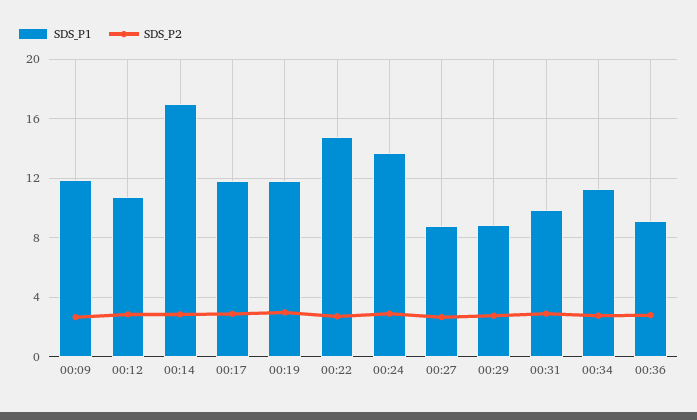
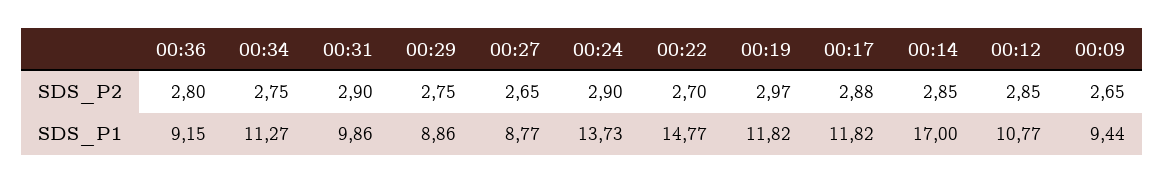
  {
    "SDS_P1": {
-     "00:09": 12,
+     "00:09": 9.44,
      "00:12": 10.77,
      "00:14": 17,
      "00:17": 11.82,
      "00:19": 11.82,
      "00:22": 14.77,
      "00:24": 13.73,
      "00:27": 8.77,
      "00:29": 8.86,
      "00:31": 9.86,
      "00:34": 11.27,
      "00:36": 9.15
    },
    "SDS_P2": {
      "00:09": 2.65,
      "00:12": 2.85,
      "00:14": 2.85,
      "00:17": 2.88,
      "00:19": 2.97,
      "00:22": 2.7,
      "00:24": 2.9,
      "00:27": 2.65,
      "00:29": 2.75,
      "00:31": 2.9,
      "00:34": 2.75,
      "00:36": 2.8
    }
  }

